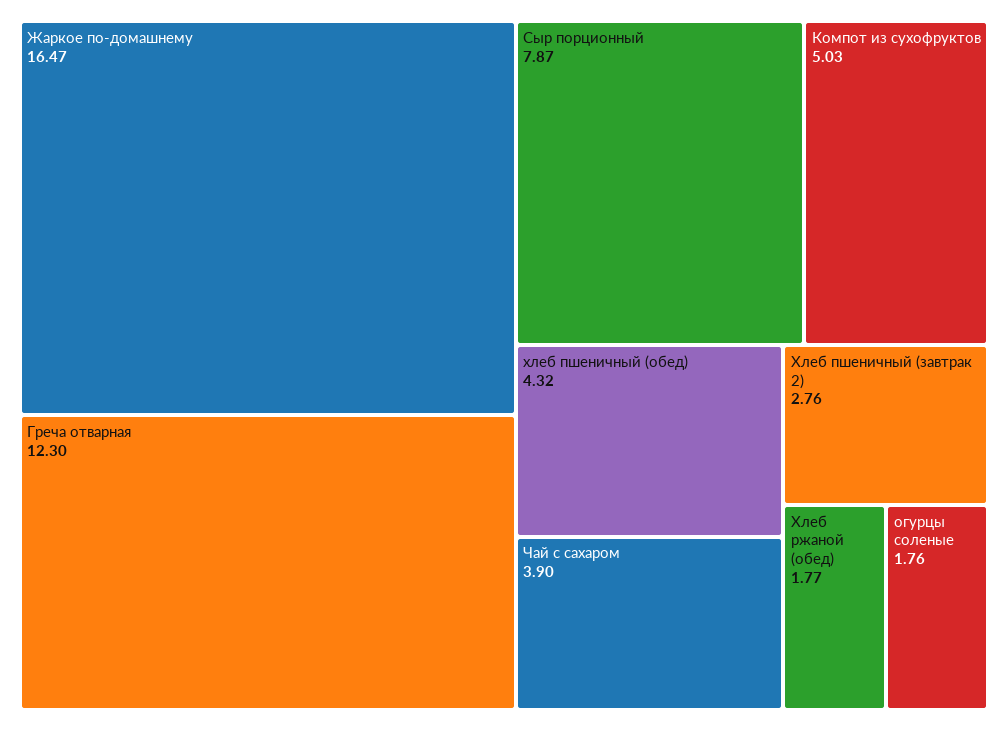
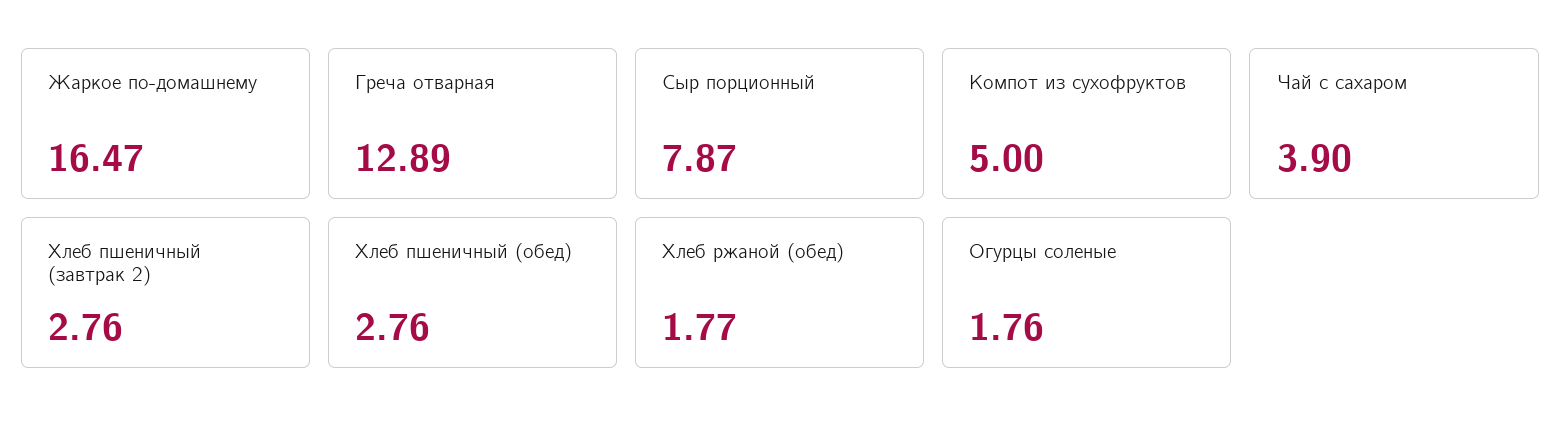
  {
    "Жаркое по-домашнему": 16.47,
-   "Греча отварная": 12.3,
+   "Греча отварная": 12.89,
    "Сыр порционный": 7.87,
-   "Компот из сухофруктов": 5.03,
+   "Компот из сухофруктов": 5,
-   "хлеб пшеничный (обед)": 4.32,
+   "хлеб пшеничный (обед)": 2.76,
    "Чай с сахаром": 3.9,
    "Хлеб пшеничный (завтрак 2)": 2.76,
    "Хлеб ржаной (обед)": 1.77,
    "огурцы соленые": 1.76
  }

